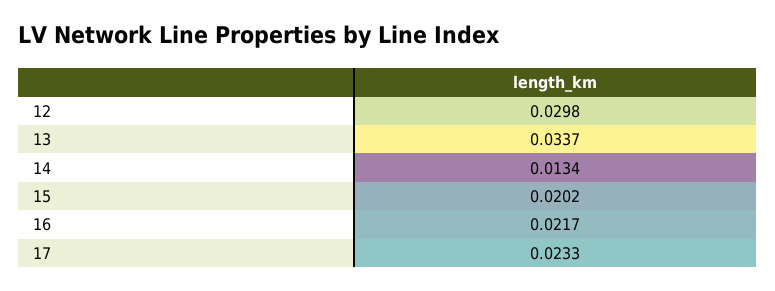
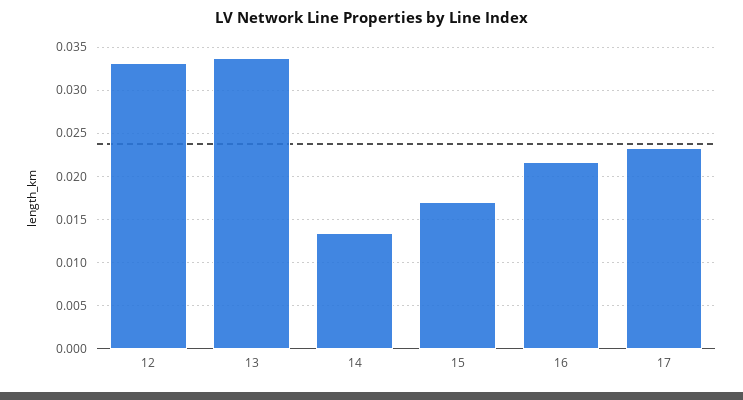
  {
-   "12": 0.0298,
+   "12": 0.033,
    "13": 0.0337,
    "14": 0.0134,
-   "15": 0.0202,
+   "15": 0.017,
    "16": 0.0217,
    "17": 0.0233
  }

